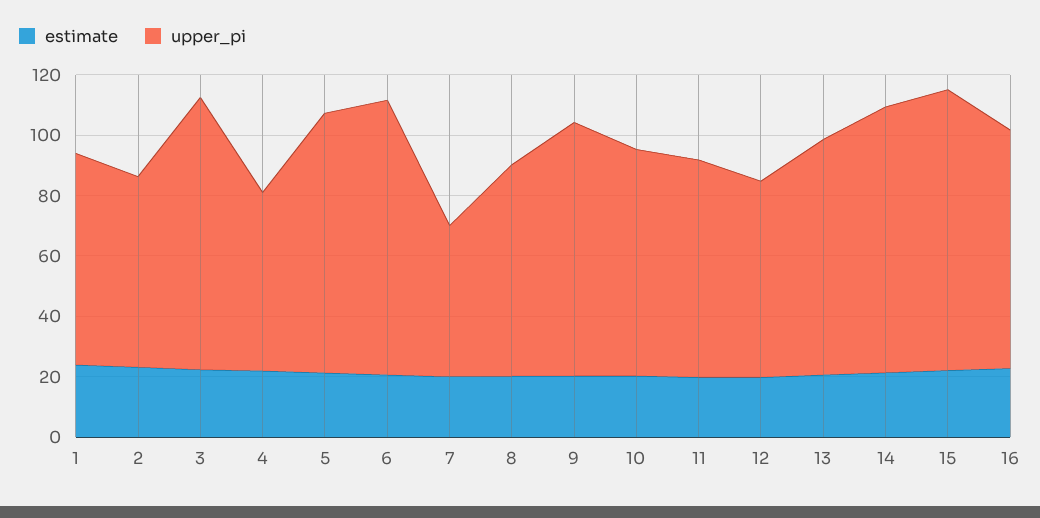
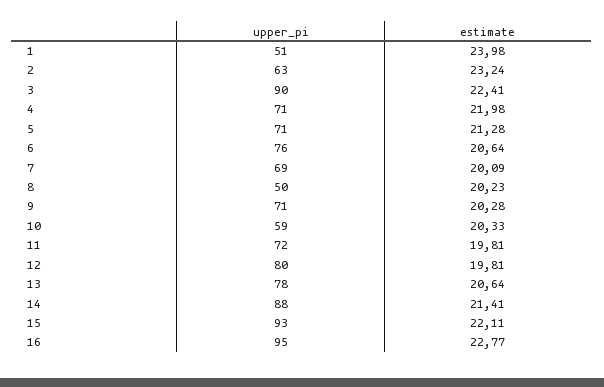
  {
    "estimate": {
      "1": 23.98,
      "2": 23.24,
      "3": 22.41,
      "4": 21.98,
      "5": 21.28,
      "6": 20.64,
      "7": 20.09,
      "8": 20.23,
      "9": 20.28,
      "10": 20.33,
      "11": 19.81,
      "12": 19.81,
      "13": 20.64,
      "14": 21.41,
      "15": 22.11,
      "16": 22.77
    },
    "upper_pi": {
-     "1": 70,
+     "1": 51,
      "2": 63,
      "3": 90,
-     "4": 60,
+     "4": 71,
-     "5": 85,
+     "5": 71,
-     "6": 90,
+     "6": 76,
-     "7": 50,
+     "7": 69,
-     "8": 70,
+     "8": 50,
-     "9": 85,
+     "9": 71,
-     "10": 75,
+     "10": 59,
      "11": 72,
-     "12": 65,
+     "12": 80,
      "13": 78,
      "14": 88,
      "15": 93,
-     "16": 80
+     "16": 95
    }
  }

